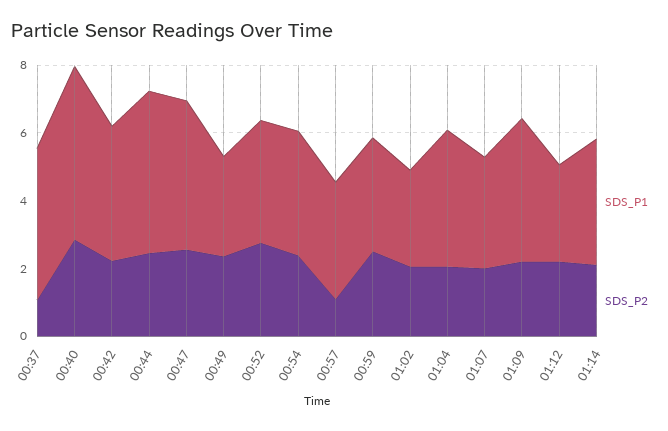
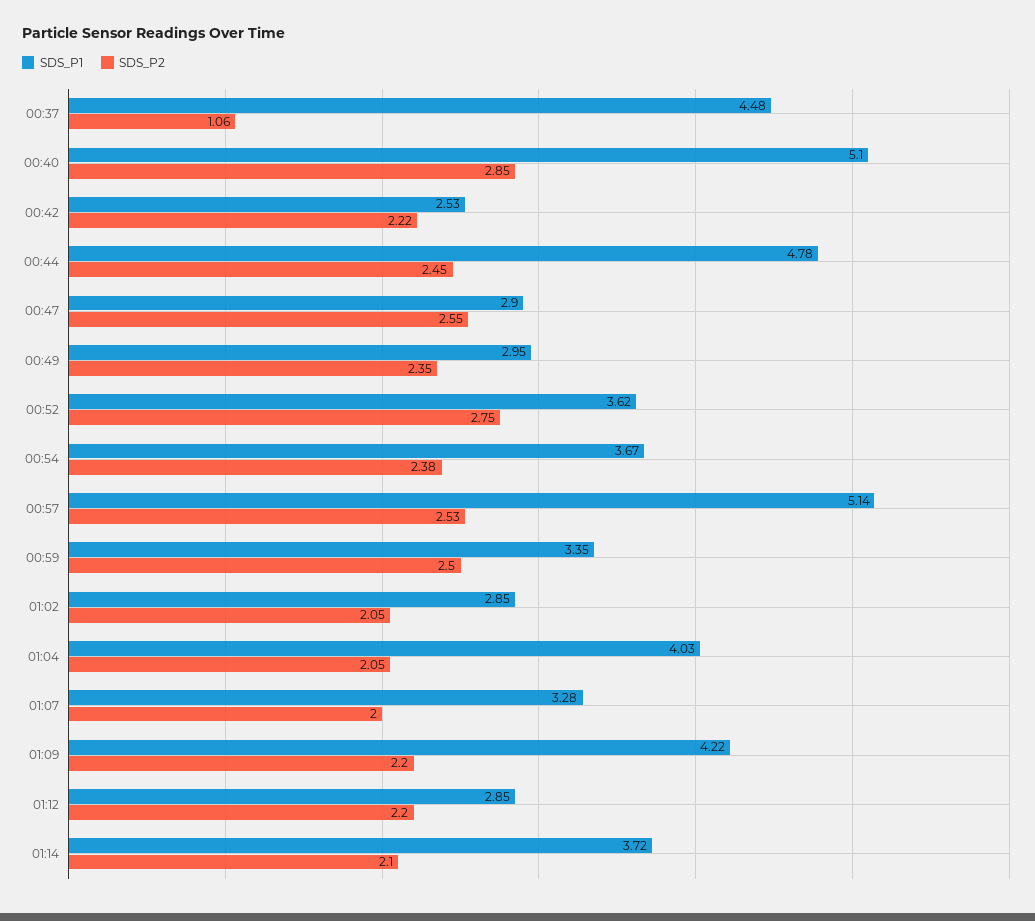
  {
    "SDS_P1": {
      "00:37": 4.48,
      "00:40": 5.1,
-     "00:42": 4,
+     "00:42": 2.53,
      "00:44": 4.78,
-     "00:47": 4.5,
+     "00:47": 2.9,
      "00:49": 2.95,
      "00:52": 3.62,
      "00:54": 3.67,
-     "00:57": 3.5,
+     "00:57": 5.14,
      "00:59": 3.35,
      "01:02": 2.85,
      "01:04": 4.03,
      "01:07": 3.28,
      "01:09": 4.22,
      "01:12": 2.85,
      "01:14": 3.72
    },
    "SDS_P2": {
      "00:37": 1.06,
      "00:40": 2.85,
      "00:42": 2.22,
      "00:44": 2.45,
      "00:47": 2.55,
      "00:49": 2.35,
      "00:52": 2.75,
      "00:54": 2.38,
-     "00:57": 1,
+     "00:57": 2.53,
      "00:59": 2.5,
      "01:02": 2.05,
      "01:04": 2.05,
      "01:07": 2,
      "01:09": 2.2,
      "01:12": 2.2,
      "01:14": 2.1
    }
  }

